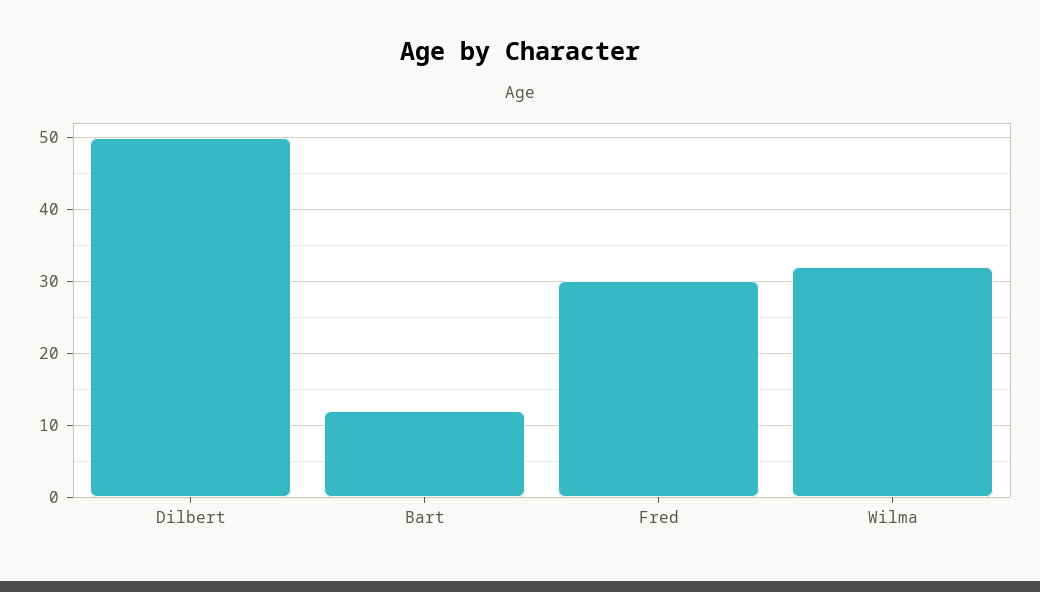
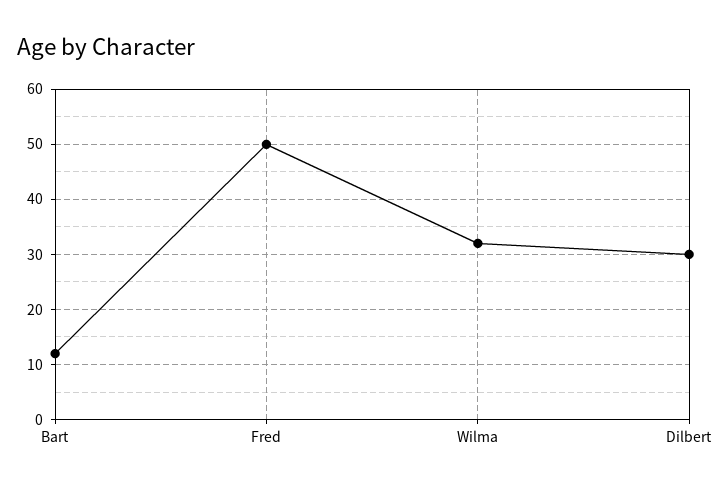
  {
-   "Dilbert": 50,
+   "Dilbert": 30,
    "Bart": 12,
-   "Fred": 30,
+   "Fred": 50,
    "Wilma": 32
  }

